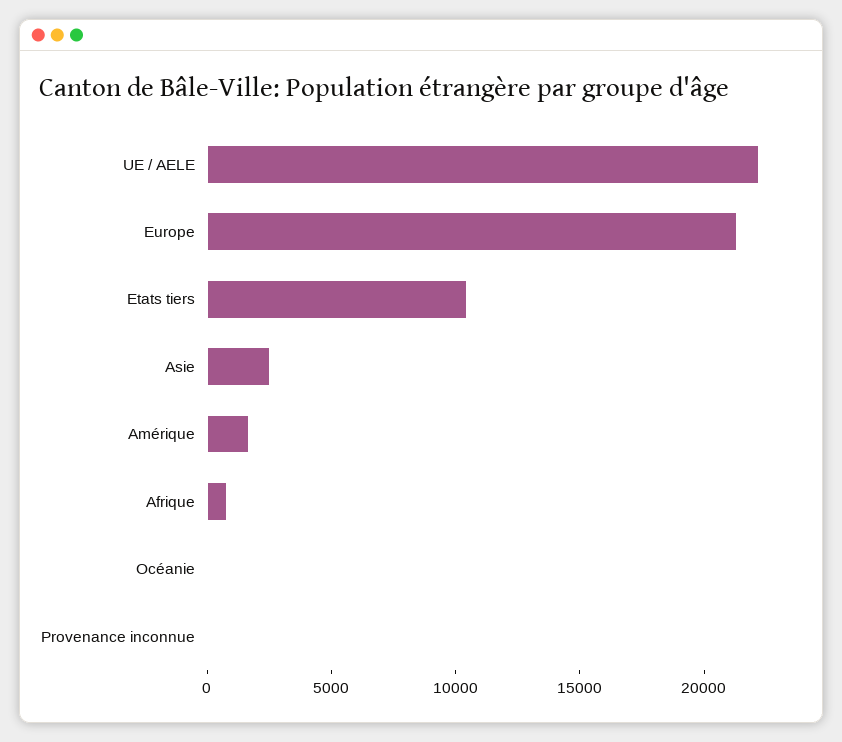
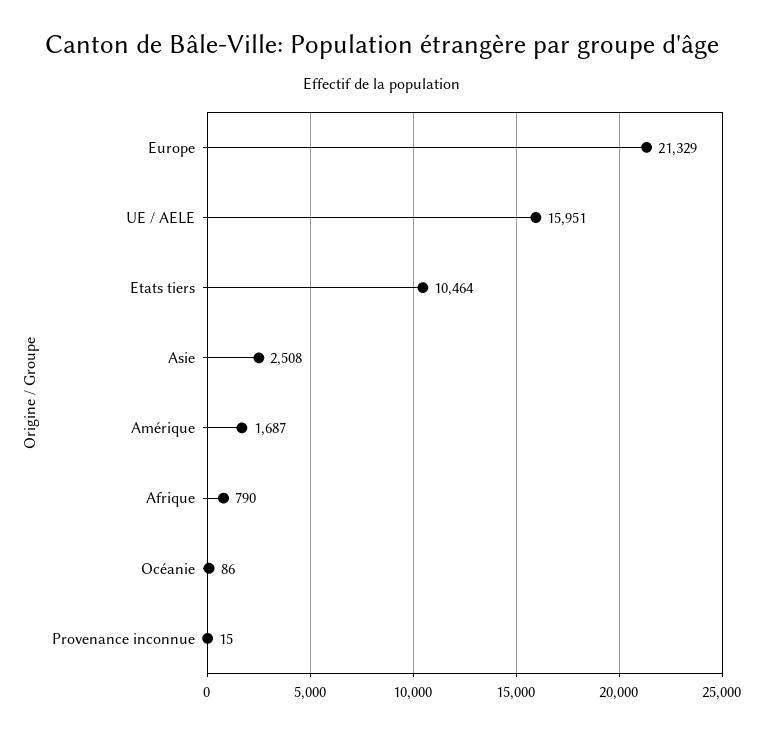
  {
-   "UE / AELE": 22000,
+   "UE / AELE": 15951,
    "Europe": 21329,
    "Etats tiers": 10464,
    "Asie": 2508,
    "Amérique": 1687,
    "Afrique": 790,
    "Océanie": 86,
    "Provenance inconnue": 15
  }

